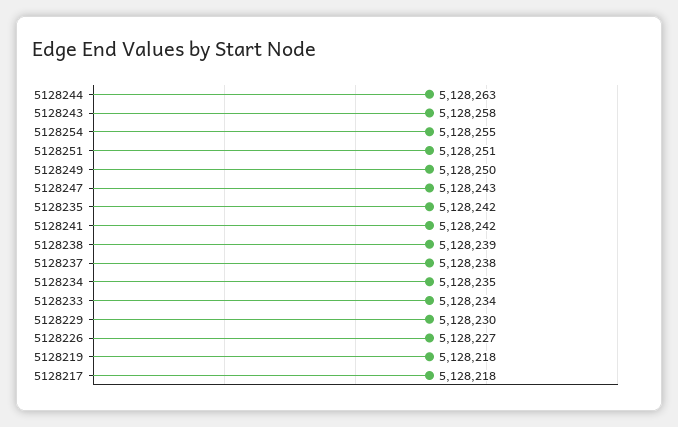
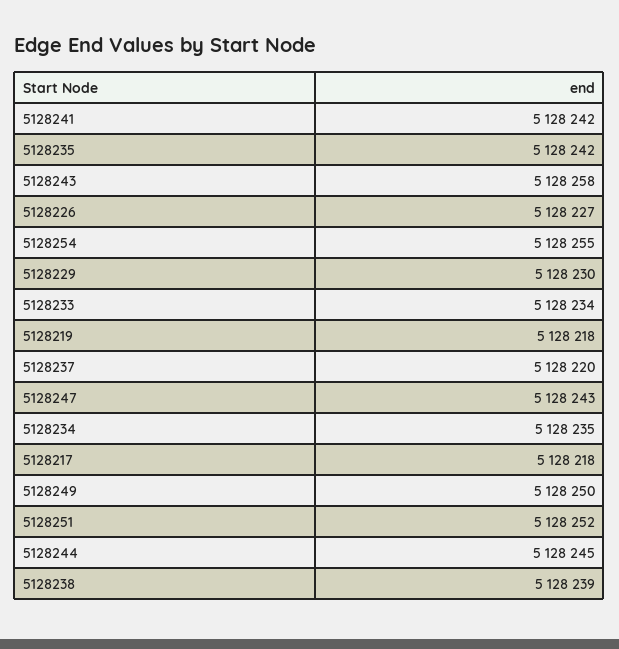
  {
-   "5128244": 5128263,
+   "5128244": 5128245,
    "5128243": 5128258,
    "5128254": 5128255,
-   "5128251": 5128251,
+   "5128251": 5128252,
    "5128249": 5128250,
    "5128247": 5128243,
    "5128235": 5128242,
    "5128241": 5128242,
    "5128238": 5128239,
-   "5128237": 5128238,
+   "5128237": 5128220,
    "5128234": 5128235,
    "5128233": 5128234,
    "5128229": 5128230,
    "5128226": 5128227,
    "5128219": 5128218,
    "5128217": 5128218
  }

